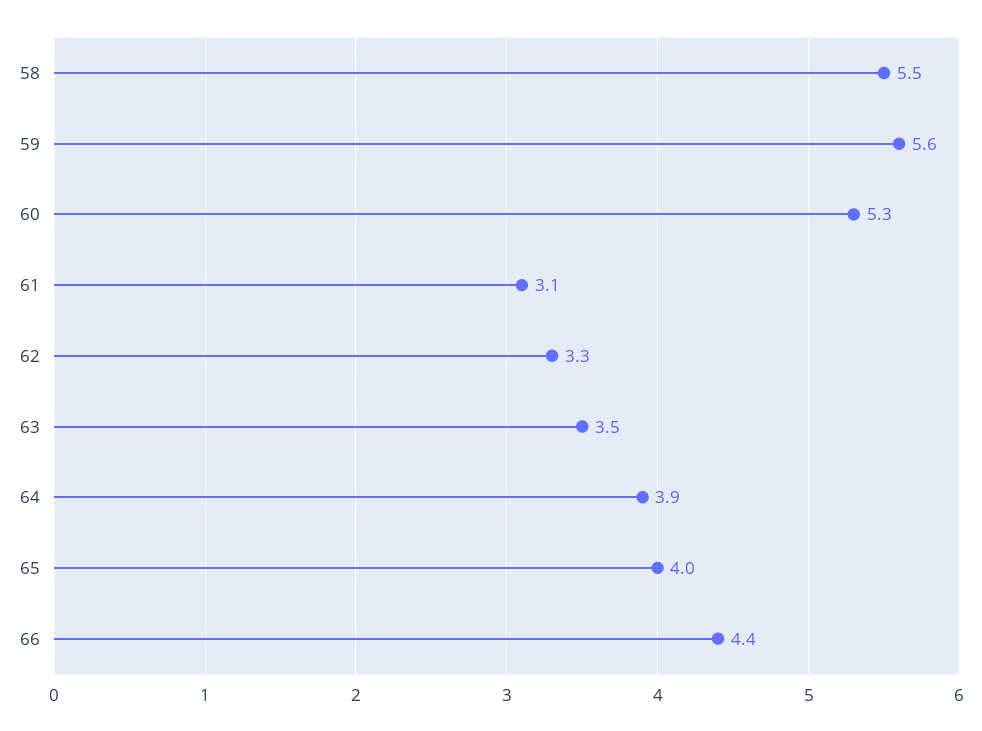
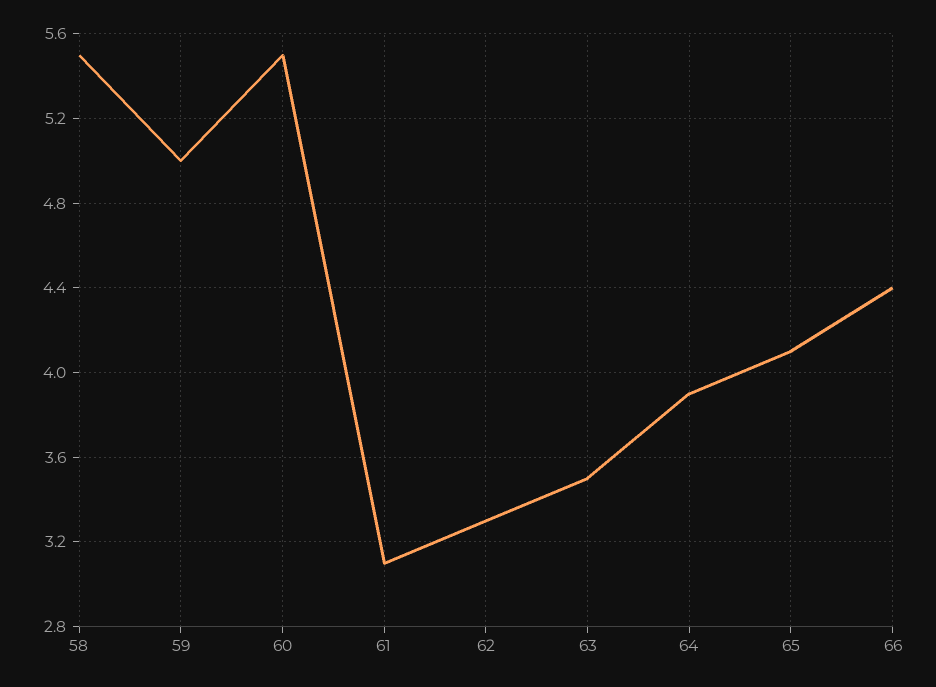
  {
    "58": 5.5,
-   "59": 5.6,
+   "59": 5,
-   "60": 5.3,
+   "60": 5.5,
    "61": 3.1,
    "62": 3.3,
    "63": 3.5,
    "64": 3.9,
-   "65": 4,
+   "65": 4.1,
    "66": 4.4
  }

